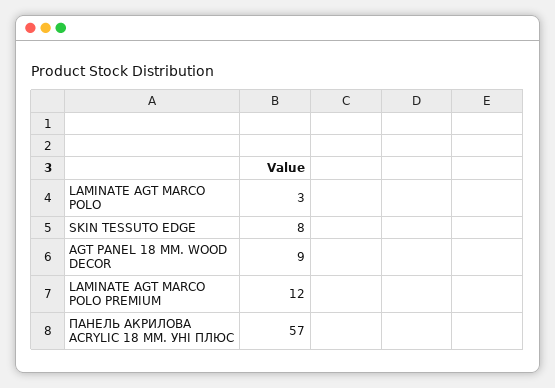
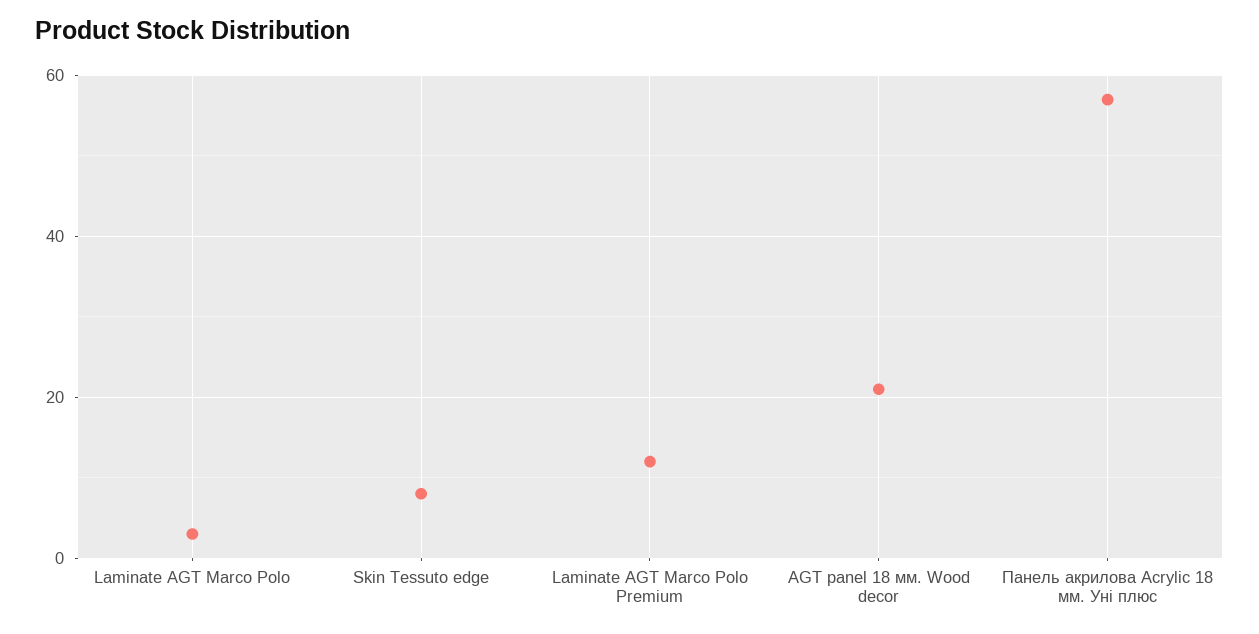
  {
    "LAMINATE AGT MARCO POLO": 3,
    "SKIN TESSUTO EDGE": 8,
-   "AGT PANEL 18 ММ. WOOD DECOR": 9,
+   "AGT PANEL 18 ММ. WOOD DECOR": 20,
    "LAMINATE AGT MARCO POLO PREMIUM": 12,
    "ПАНЕЛЬ АКРИЛОВА ACRYLIC 18 ММ. УНІ ПЛЮС": 57
  }

